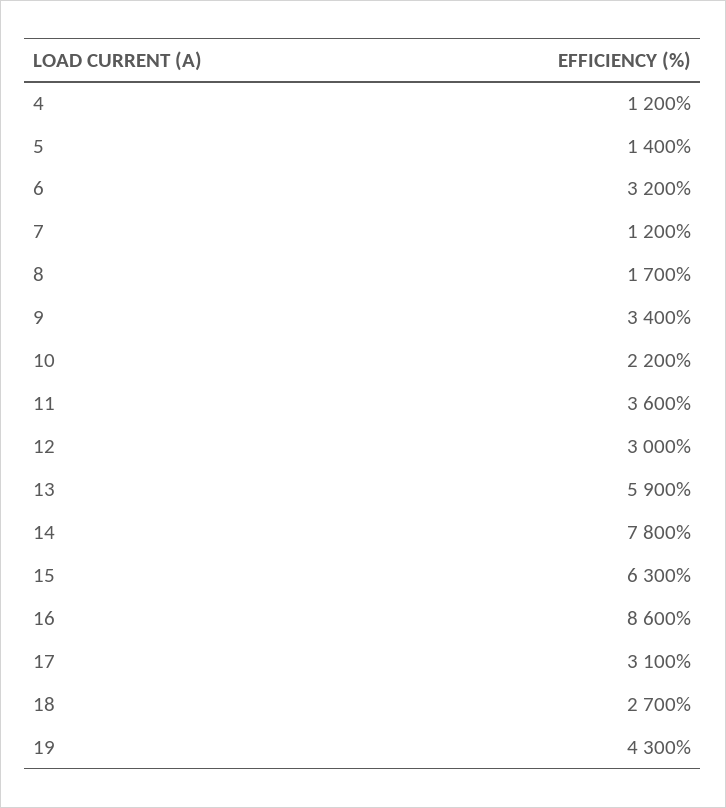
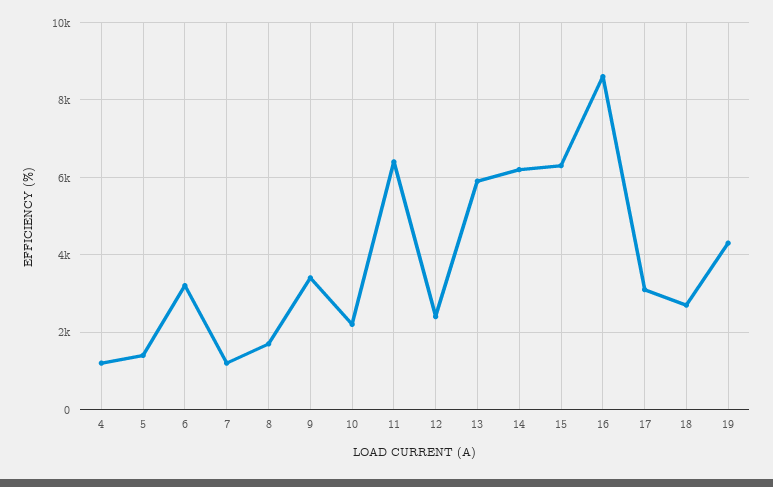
  {
    "4": 1200,
    "5": 1400,
    "6": 3200,
    "7": 1200,
    "8": 1700,
    "9": 3400,
    "10": 2200,
-   "11": 3600,
+   "11": 6400,
-   "12": 3000,
+   "12": 2400,
    "13": 5900,
-   "14": 7800,
+   "14": 6200,
    "15": 6300,
    "16": 8600,
    "17": 3100,
    "18": 2700,
    "19": 4300
  }

